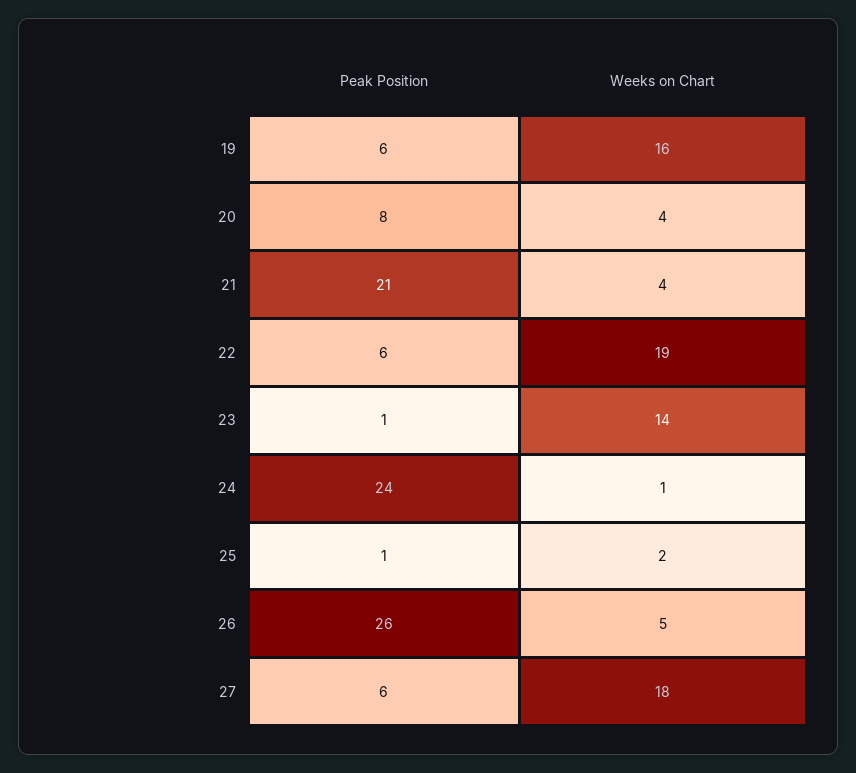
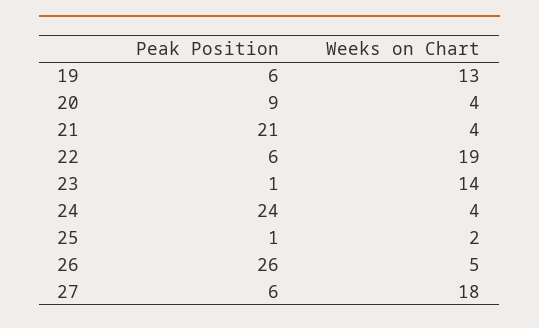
  {
    "Peak Position": {
      "19": 6,
-     "20": 8,
+     "20": 9,
      "21": 21,
      "22": 6,
      "23": 1,
      "24": 24,
      "25": 1,
      "26": 26,
      "27": 6
    },
    "Weeks on Chart": {
-     "19": 16,
+     "19": 13,
      "20": 4,
      "21": 4,
      "22": 19,
      "23": 14,
-     "24": 1,
+     "24": 4,
      "25": 2,
      "26": 5,
      "27": 18
    }
  }

